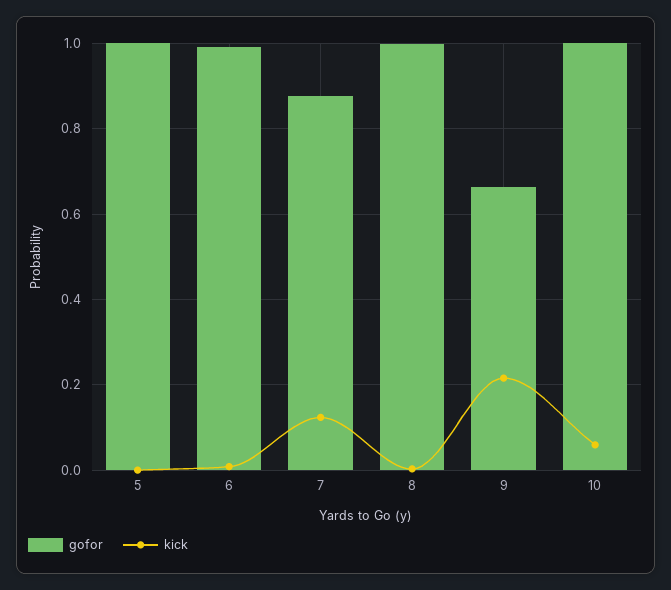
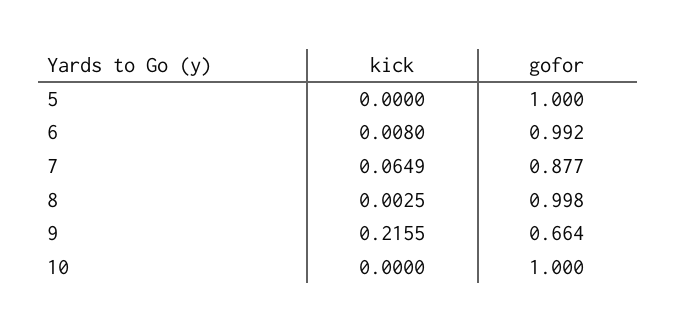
  {
    "gofor": {
      "5": 1,
      "6": 0.992,
      "7": 0.877,
      "8": 0.998,
      "9": 0.664,
      "10": 1
    },
    "kick": {
      "5": 0,
      "6": 0.008,
-     "7": 0.12,
+     "7": 0.0649,
      "8": 0.0025,
      "9": 0.2155,
-     "10": 0.06
+     "10": 0
    }
  }

